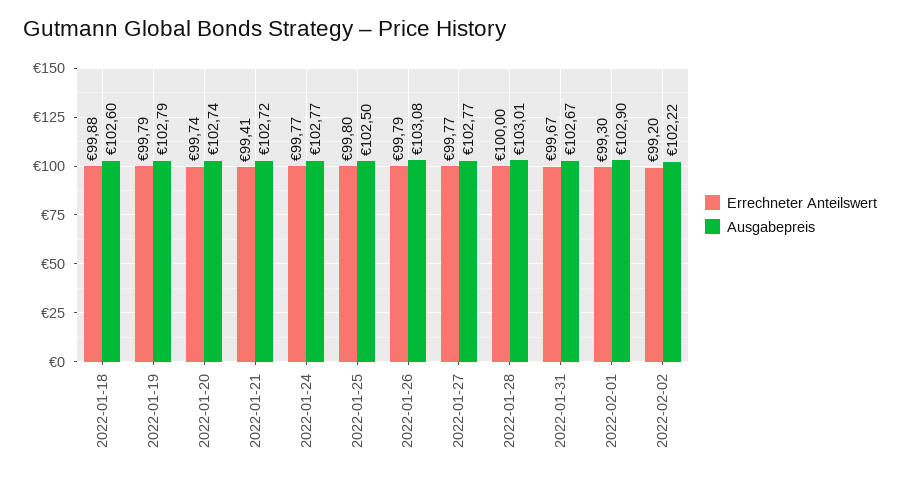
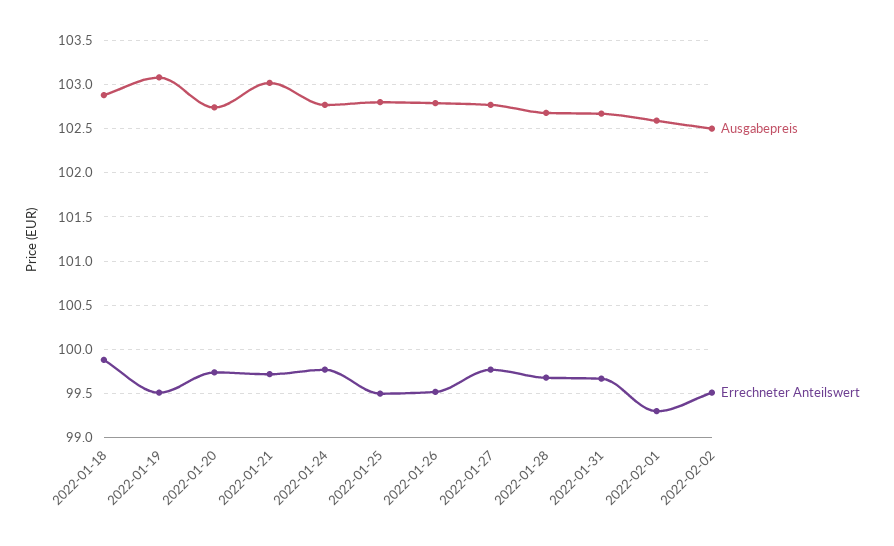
  {
    "Errechneter Anteilswert": {
      "2022-01-18": 99.88,
-     "2022-01-19": 99.79,
+     "2022-01-19": 99.5,
      "2022-01-20": 99.74,
-     "2022-01-21": 99.41,
+     "2022-01-21": 99.7,
      "2022-01-24": 99.77,
-     "2022-01-25": 99.8,
+     "2022-01-25": 99.5,
-     "2022-01-26": 99.79,
+     "2022-01-26": 99.5,
      "2022-01-27": 99.77,
-     "2022-01-28": 100,
+     "2022-01-28": 99.7,
      "2022-01-31": 99.67,
      "2022-02-01": 99.3,
-     "2022-02-02": 99.2
+     "2022-02-02": 99.5
    },
    "Ausgabepreis": {
-     "2022-01-18": 102.6,
+     "2022-01-18": 102.9,
-     "2022-01-19": 102.79,
+     "2022-01-19": 103.1,
      "2022-01-20": 102.74,
-     "2022-01-21": 102.72,
+     "2022-01-21": 103,
      "2022-01-24": 102.77,
-     "2022-01-25": 102.5,
+     "2022-01-25": 102.8,
-     "2022-01-26": 103.08,
+     "2022-01-26": 102.8,
      "2022-01-27": 102.77,
-     "2022-01-28": 103.01,
+     "2022-01-28": 102.7,
      "2022-01-31": 102.67,
-     "2022-02-01": 102.9,
+     "2022-02-01": 102.6,
-     "2022-02-02": 102.22
+     "2022-02-02": 102.5
    }
  }

